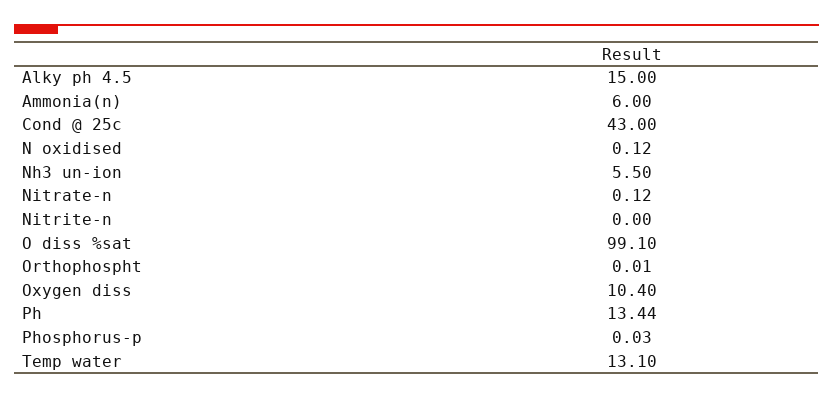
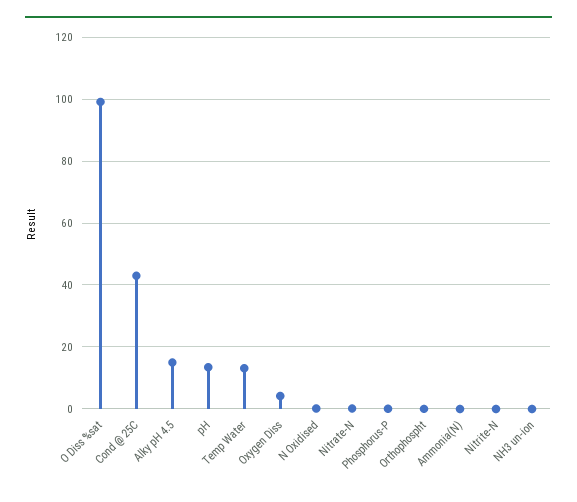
  {
    "Alky ph 4.5": 15,
-   "Ammonia(n)": 6,
+   "Ammonia(n)": 0,
    "Cond @ 25c": 43,
    "N oxidised": 0.12,
-   "Nh3 un-ion": 5.5,
+   "Nh3 un-ion": 0,
    "Nitrate-n": 0.12,
    "Nitrite-n": 0,
    "O diss %sat": 99.1,
    "Orthophospht": 0.01,
-   "Oxygen diss": 10.4,
+   "Oxygen diss": 4,
    "Ph": 13.44,
    "Phosphorus-p": 0.03,
    "Temp water": 13.1
  }

